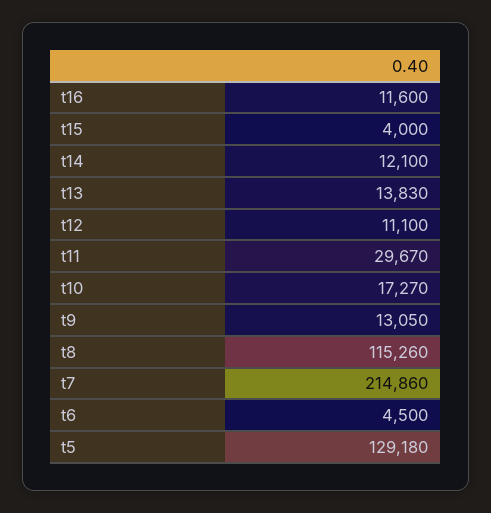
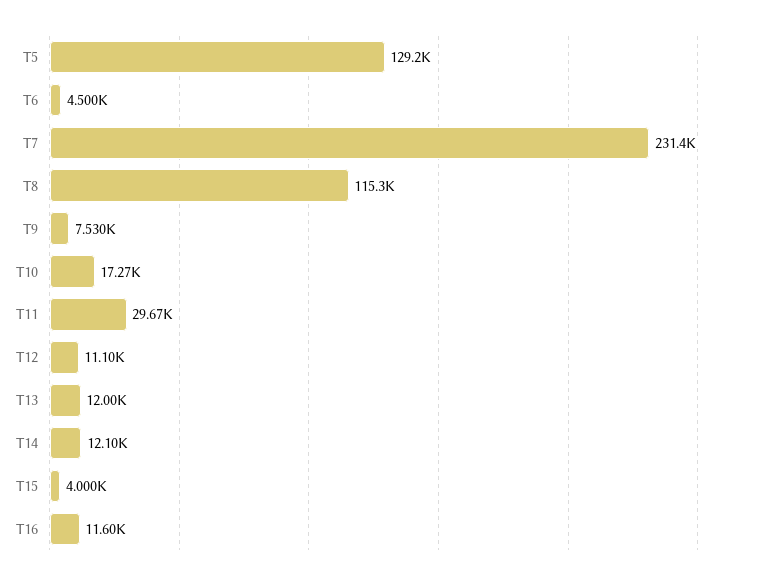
  {
    "t16": 11600,
    "t15": 4000,
    "t14": 12100,
-   "t13": 13830,
+   "t13": 12000,
    "t12": 11100,
    "t11": 29670,
    "t10": 17270,
-   "t9": 13050,
+   "t9": 7530,
    "t8": 115260,
-   "t7": 214860,
+   "t7": 231400,
    "t6": 4500,
    "t5": 129180
  }

